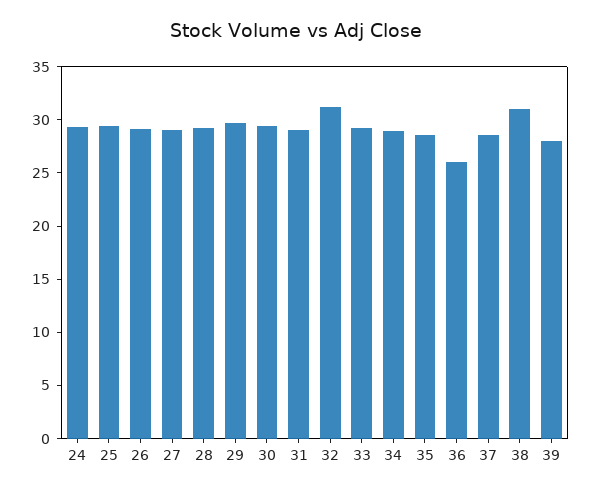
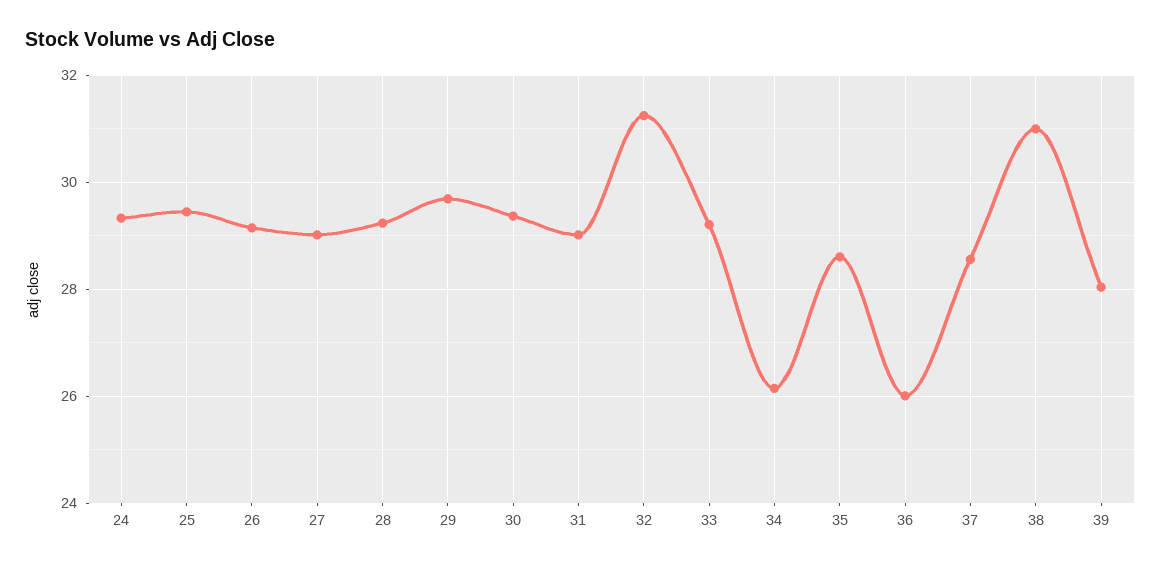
  {
    "24": 29.4,
    "25": 29.4,
    "26": 29.2,
    "27": 29,
    "28": 29.2,
    "29": 29.6,
    "30": 29.4,
    "31": 29,
    "32": 31.2,
    "33": 29.2,
-   "34": 29,
+   "34": 26.2,
    "35": 28.6,
    "36": 26,
    "37": 28.6,
    "38": 31,
    "39": 28
  }

